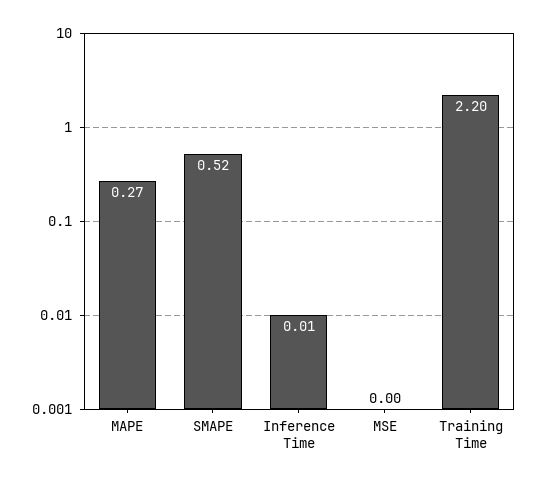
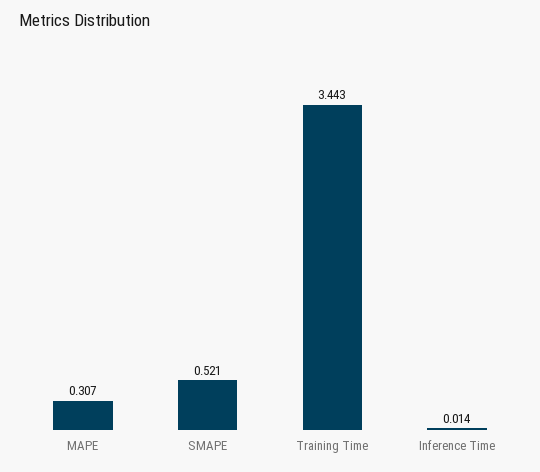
  {
-   "MAPE": 0.27,
+   "MAPE": 0.307,
    "SMAPE": 0.521,
    "Inference Time": 0.014,
-   "MSE": 0,
-   "Training Time": 2.2
+   "Training Time": 3.443
  }

